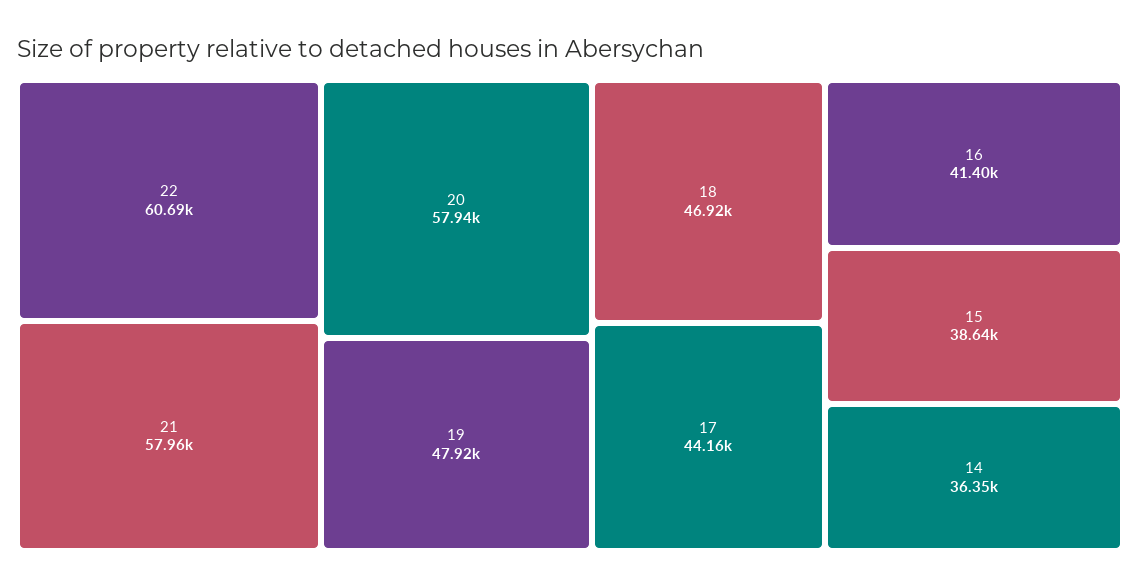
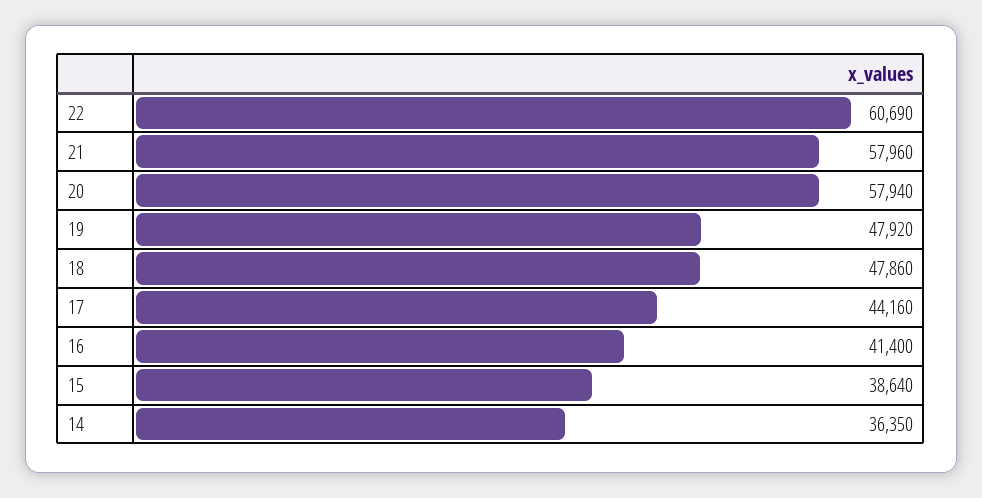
  {
    "22": 60690,
    "21": 57960,
    "20": 57940,
    "19": 47920,
-   "18": 46920,
+   "18": 47860,
    "17": 44160,
    "16": 41400,
    "15": 38640,
    "14": 36350
  }

